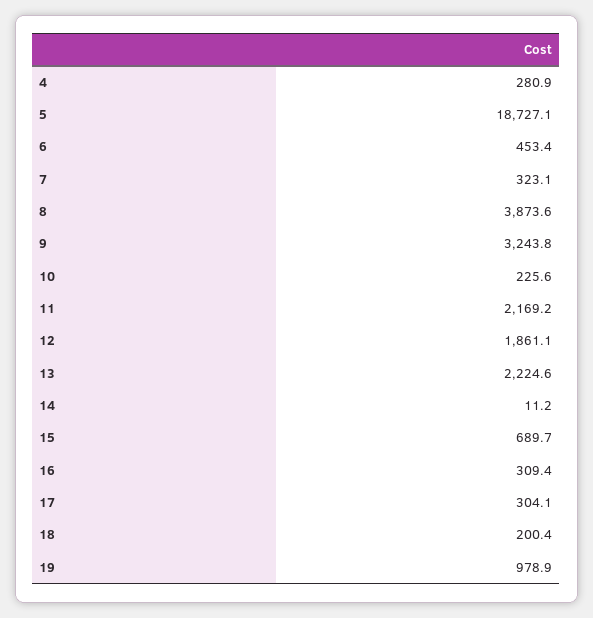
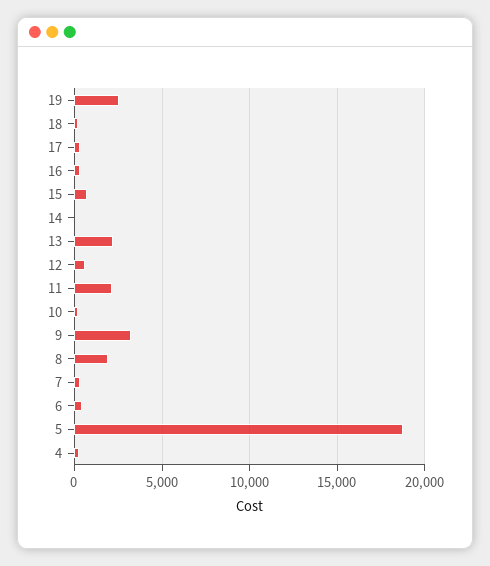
  {
    "4": 280.9,
    "5": 18727.1,
    "6": 453.4,
    "7": 323.1,
-   "8": 3873.6,
+   "8": 2000,
    "9": 3243.8,
    "10": 225.6,
    "11": 2169.2,
-   "12": 1861.1,
+   "12": 500,
    "13": 2224.6,
    "14": 11.2,
    "15": 689.7,
    "16": 309.4,
    "17": 304.1,
    "18": 200.4,
-   "19": 978.9
+   "19": 2500
  }

